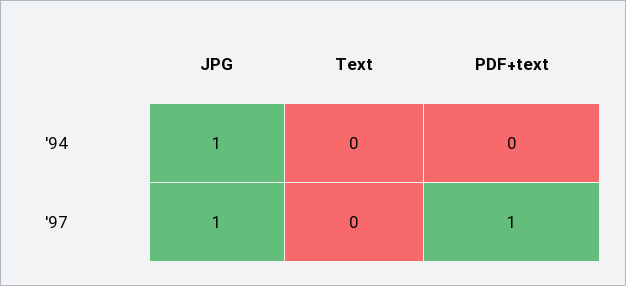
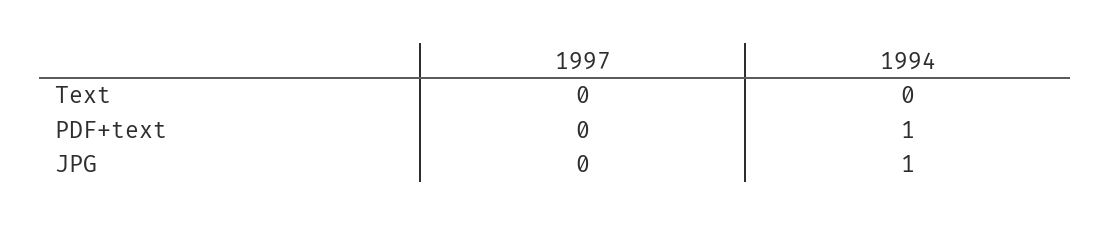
  {
    "JPG": {
      "'94": 1,
-     "'97": 1
+     "'97": 0
    },
    "Text": {
      "'94": 0,
      "'97": 0
    },
    "PDF+text": {
-     "'94": 0,
+     "'94": 1,
-     "'97": 1
+     "'97": 0
    }
  }

